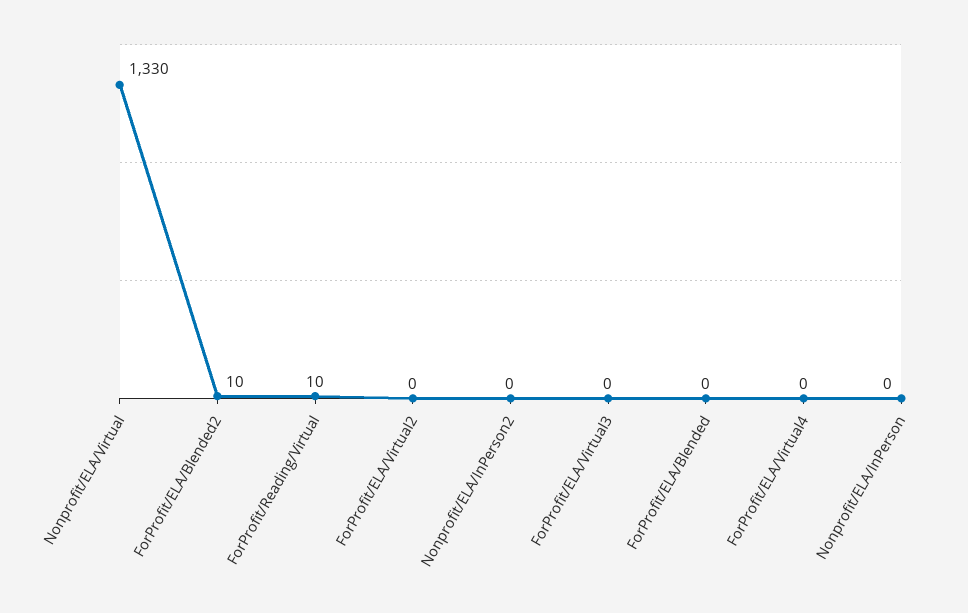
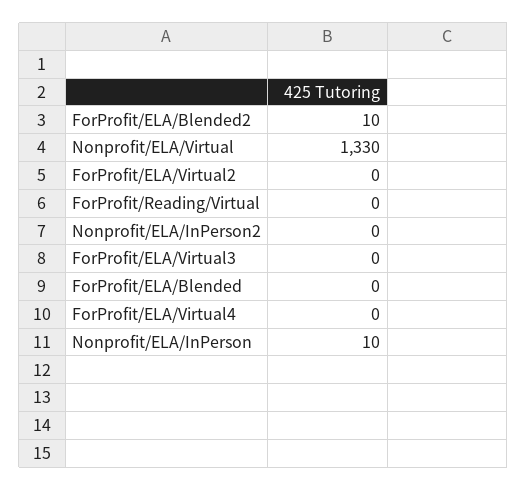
  {
    "Nonprofit/ELA/Virtual": 1330,
    "ForProfit/ELA/Blended2": 10,
-   "ForProfit/Reading/Virtual": 10,
+   "ForProfit/Reading/Virtual": 0,
    "ForProfit/ELA/Virtual2": 0,
    "Nonprofit/ELA/InPerson2": 0,
    "ForProfit/ELA/Virtual3": 0,
    "ForProfit/ELA/Blended": 0,
    "ForProfit/ELA/Virtual4": 0,
-   "Nonprofit/ELA/InPerson": 0
+   "Nonprofit/ELA/InPerson": 10
  }

